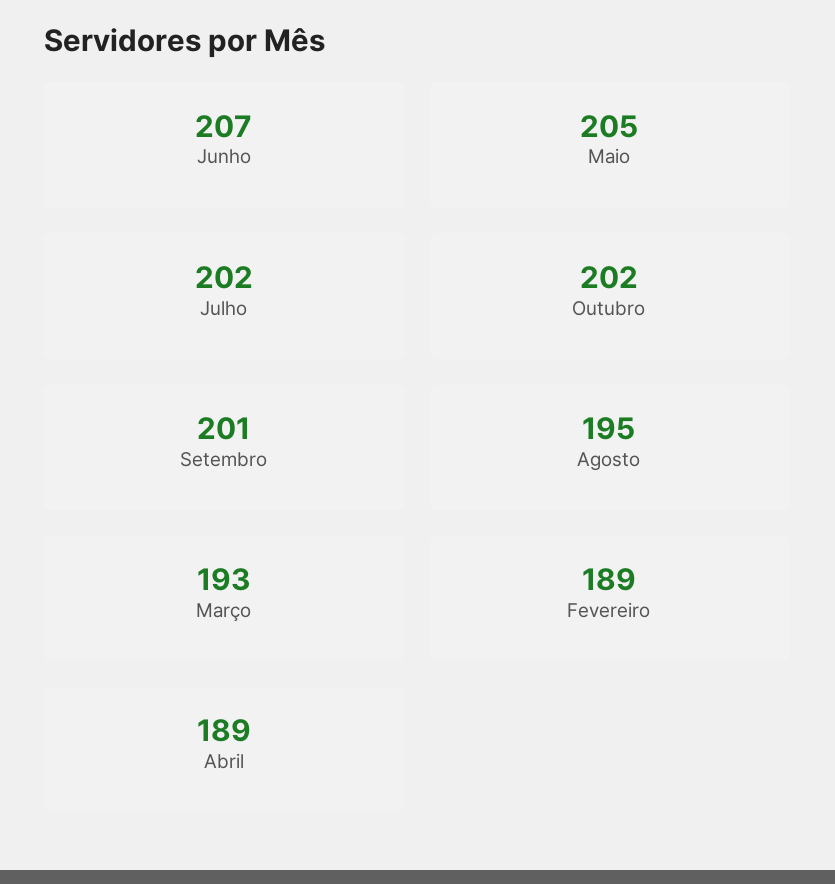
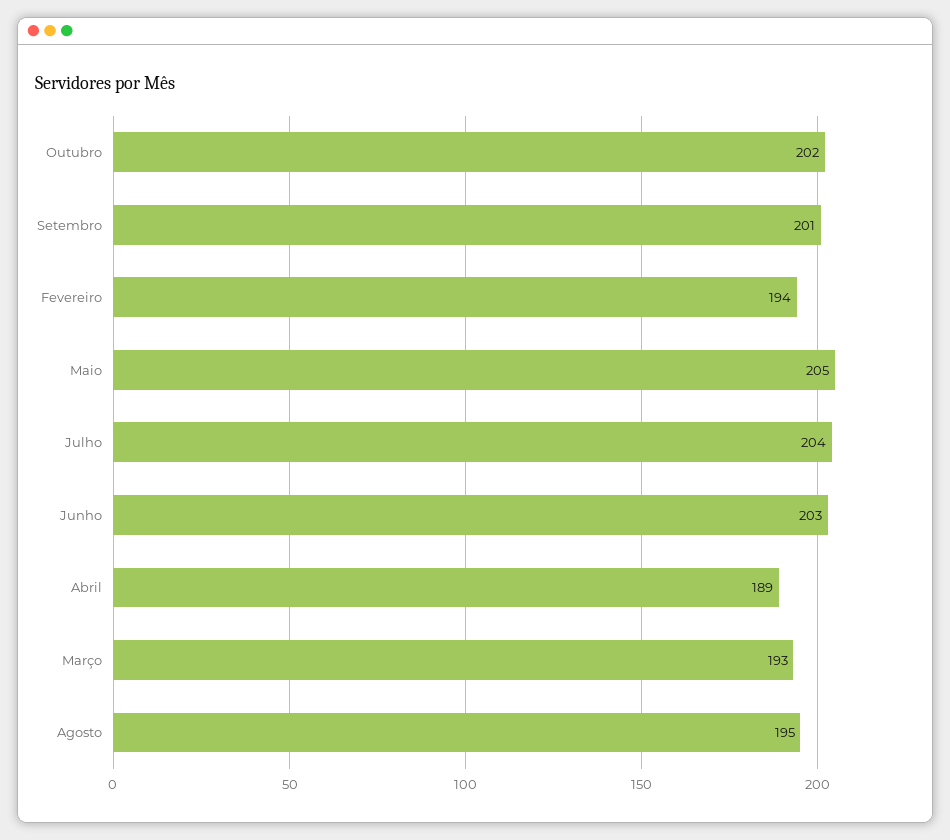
  {
-   "Junho": 207,
+   "Junho": 203,
    "Maio": 205,
-   "Julho": 202,
+   "Julho": 204,
    "Outubro": 202,
    "Setembro": 201,
    "Agosto": 195,
    "Março": 193,
-   "Fevereiro": 189,
+   "Fevereiro": 194,
    "Abril": 189
  }

